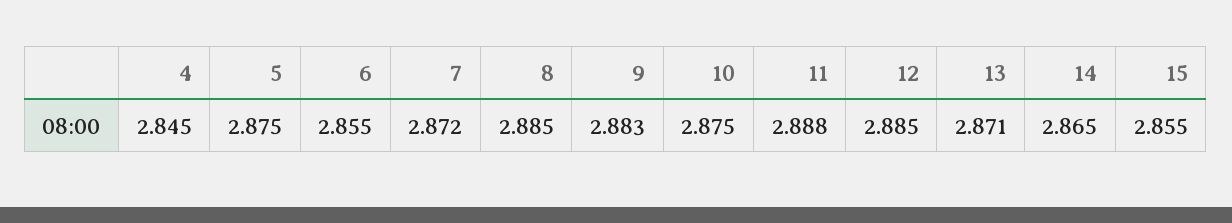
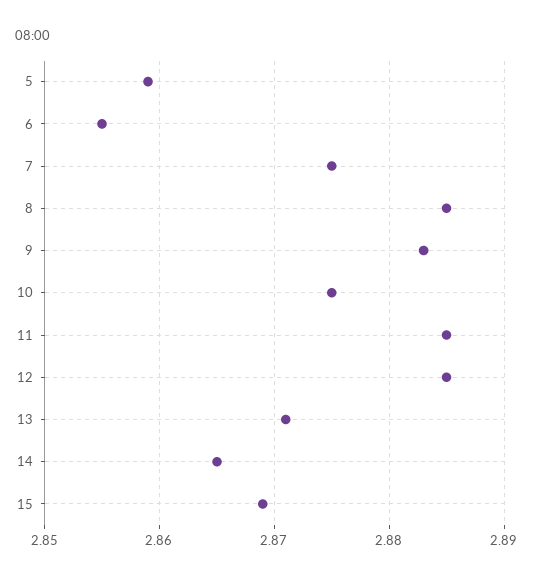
  {
-   "4": 2.845,
-   "5": 2.875,
+   "5": 2.859,
    "6": 2.855,
-   "7": 2.872,
+   "7": 2.875,
    "8": 2.885,
    "9": 2.883,
    "10": 2.875,
-   "11": 2.888,
+   "11": 2.885,
    "12": 2.885,
    "13": 2.871,
    "14": 2.865,
-   "15": 2.855
+   "15": 2.869
  }

